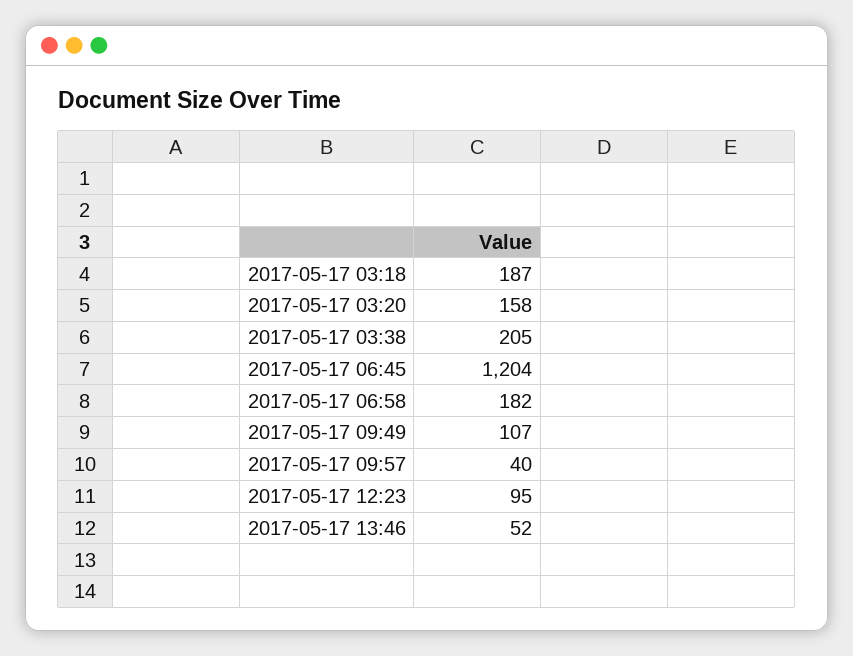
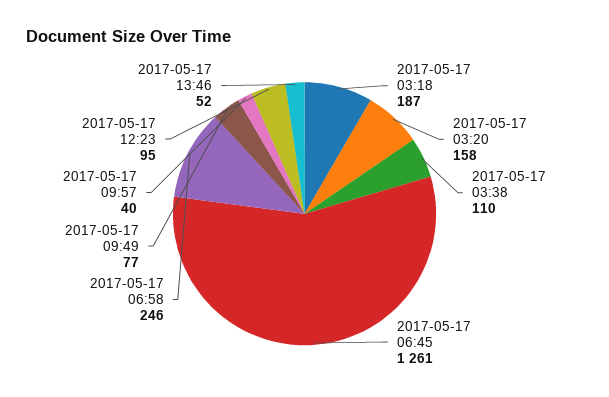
  {
    "2017-05-17 03:18": 187,
    "2017-05-17 03:20": 158,
-   "2017-05-17 03:38": 205,
+   "2017-05-17 03:38": 110,
-   "2017-05-17 06:45": 1204,
+   "2017-05-17 06:45": 1261,
-   "2017-05-17 06:58": 182,
+   "2017-05-17 06:58": 246,
-   "2017-05-17 09:49": 107,
+   "2017-05-17 09:49": 77,
    "2017-05-17 09:57": 40,
    "2017-05-17 12:23": 95,
    "2017-05-17 13:46": 52
  }

